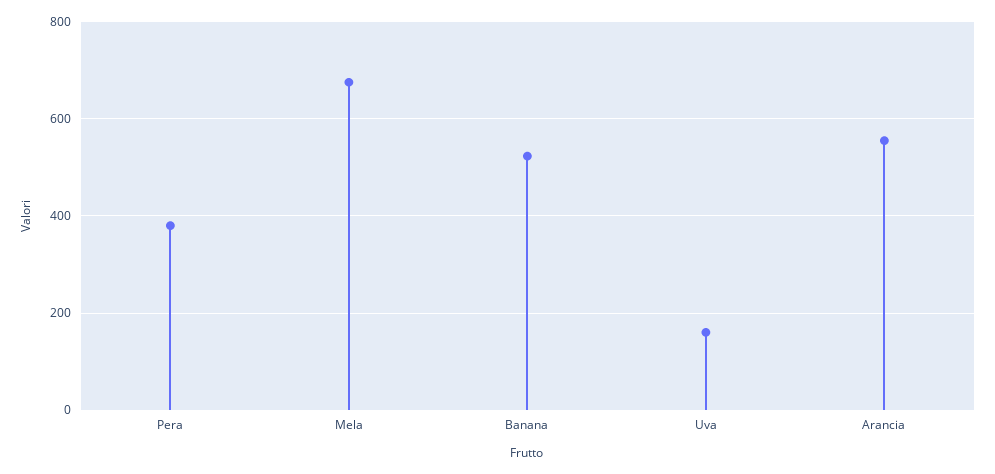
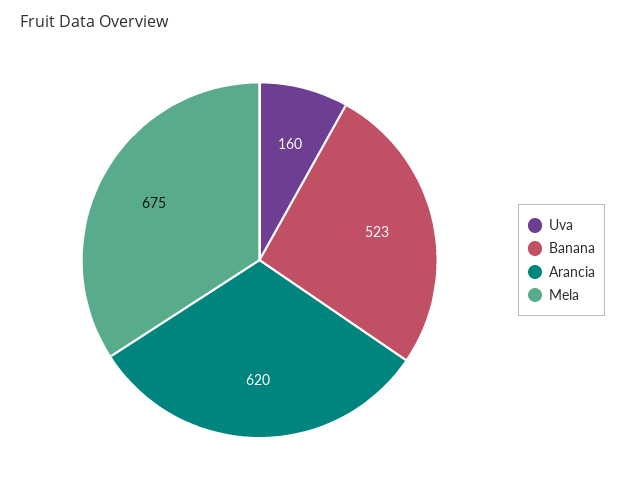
  {
-   "Pera": 380,
    "Mela": 675,
    "Banana": 523,
    "Uva": 160,
-   "Arancia": 560
+   "Arancia": 620
  }

